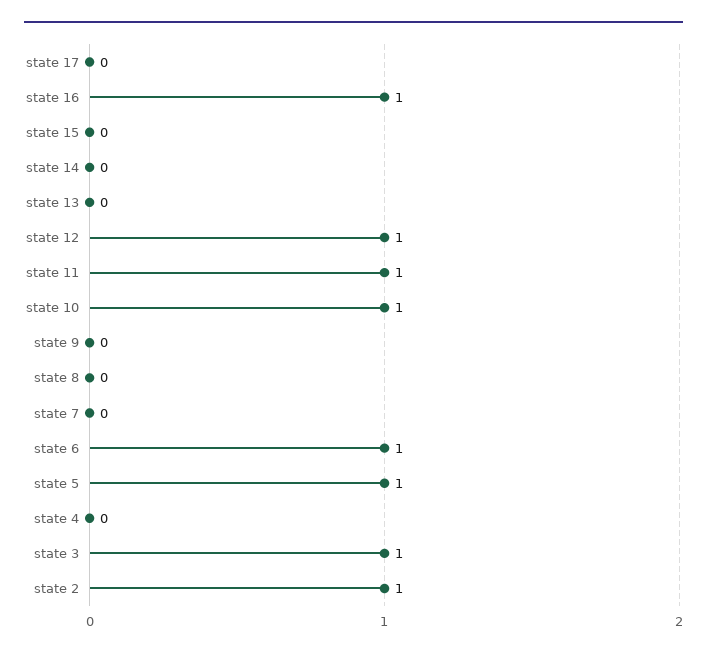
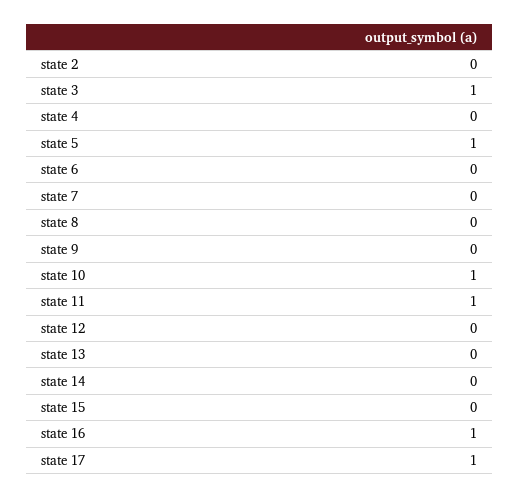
  {
-   "state 17": 0,
+   "state 17": 1,
    "state 16": 1,
    "state 15": 0,
    "state 14": 0,
    "state 13": 0,
-   "state 12": 1,
+   "state 12": 0,
    "state 11": 1,
    "state 10": 1,
    "state 9": 0,
    "state 8": 0,
    "state 7": 0,
-   "state 6": 1,
+   "state 6": 0,
    "state 5": 1,
    "state 4": 0,
    "state 3": 1,
-   "state 2": 1
+   "state 2": 0
  }

